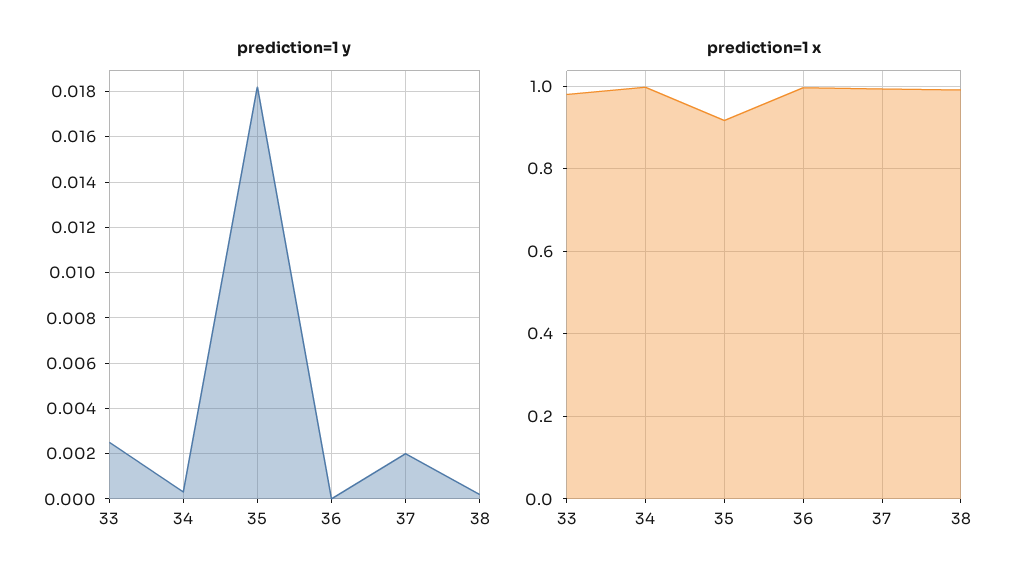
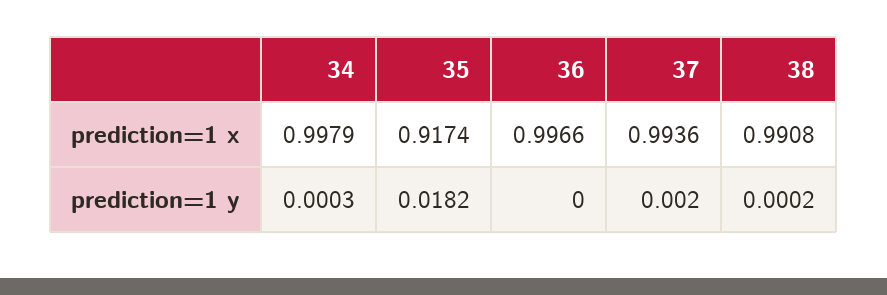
  {
    "prediction=1 y": {
-     "33": 0.0025,
      "34": 0.0003,
      "35": 0.0182,
      "36": 0,
      "37": 0.002,
      "38": 0.0002
    },
    "prediction=1 x": {
-     "33": 0.98,
      "34": 0.9979,
      "35": 0.9174,
      "36": 0.9966,
      "37": 0.9936,
      "38": 0.9908
    }
  }

